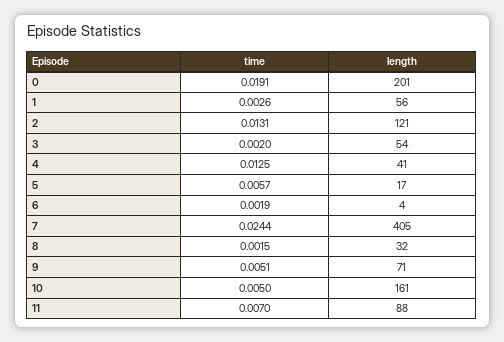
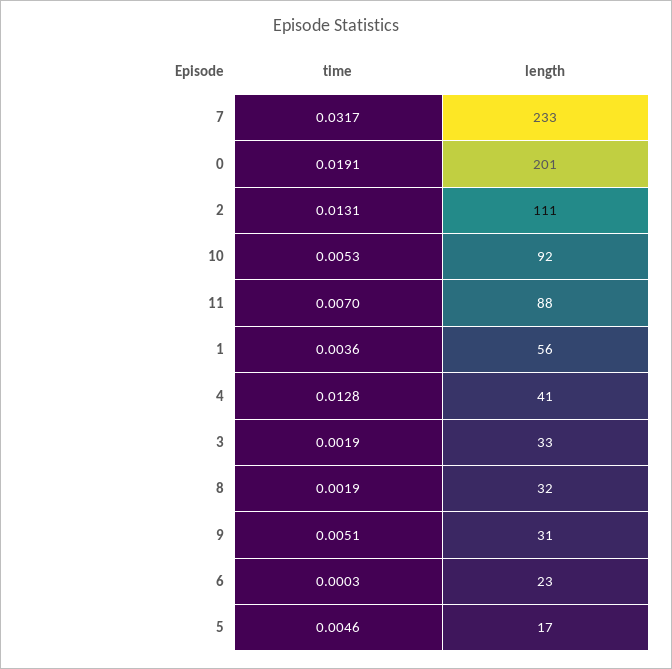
  {
    "time": {
      "0": 0.0191,
-     "1": 0.0026,
+     "1": 0.0036,
      "2": 0.0131,
-     "3": 0.002,
+     "3": 0.0019,
-     "4": 0.0125,
+     "4": 0.0128,
-     "5": 0.0057,
+     "5": 0.0046,
-     "6": 0.0019,
+     "6": 0.0003,
-     "7": 0.0244,
+     "7": 0.0317,
-     "8": 0.0015,
+     "8": 0.0019,
      "9": 0.0051,
-     "10": 0.005,
+     "10": 0.0053,
      "11": 0.007
    },
    "length": {
      "0": 201,
      "1": 56,
-     "2": 121,
+     "2": 111,
-     "3": 54,
+     "3": 33,
      "4": 41,
      "5": 17,
-     "6": 4,
+     "6": 23,
-     "7": 405,
+     "7": 233,
      "8": 32,
-     "9": 71,
+     "9": 31,
-     "10": 161,
+     "10": 92,
      "11": 88
    }
  }

